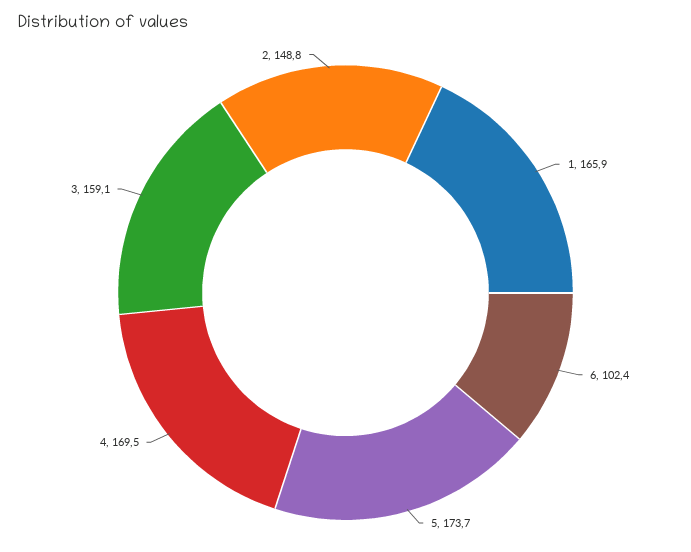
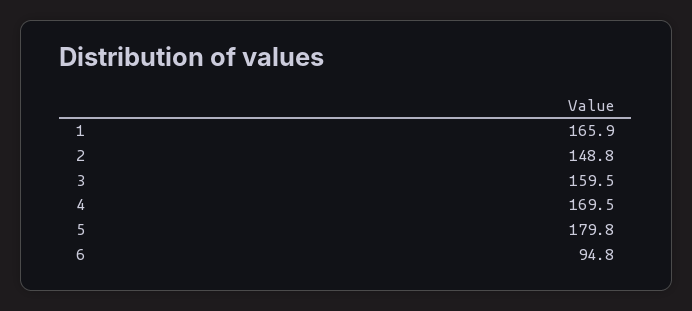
  {
    "1": 165.9,
-   "6": 102.4,
+   "6": 94.8,
-   "5": 173.7,
+   "5": 179.8,
    "4": 169.5,
-   "3": 159.1,
+   "3": 159.5,
    "2": 148.8
  }

